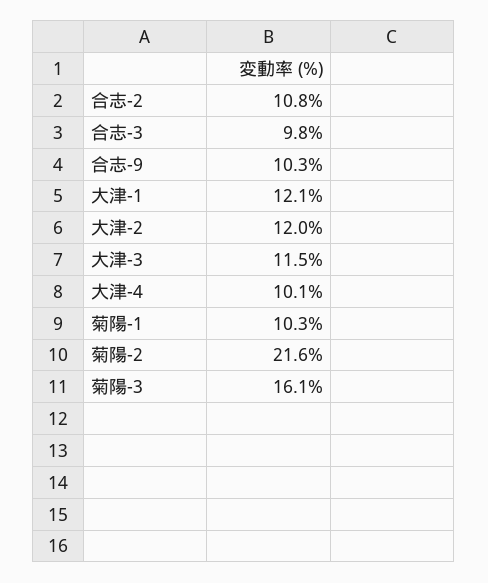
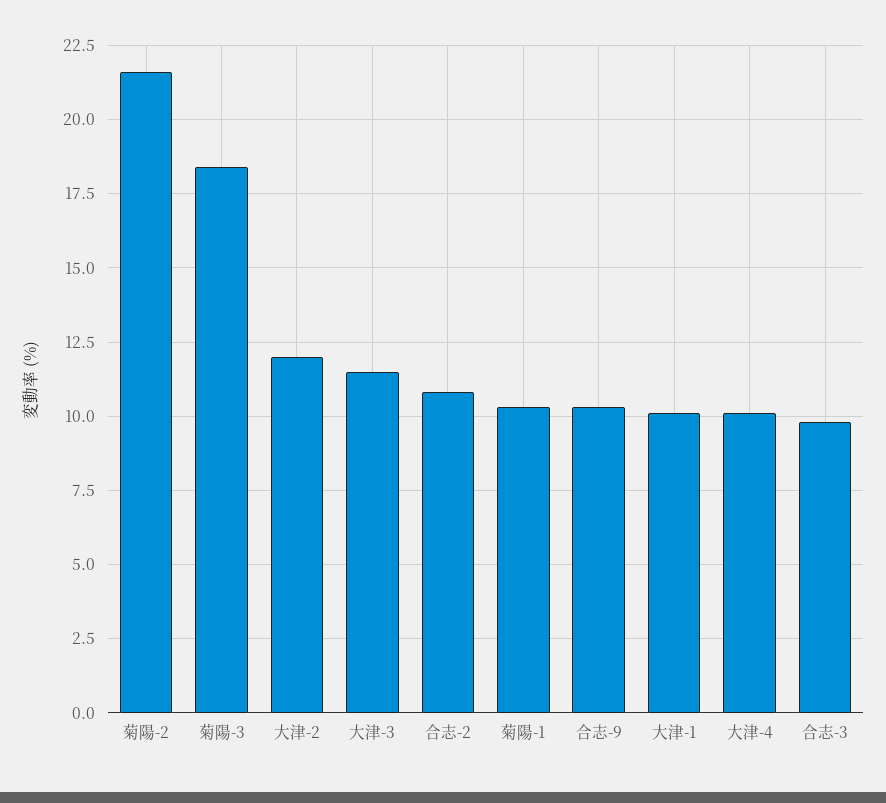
  {
    "合志-2": 10.8,
    "合志-3": 9.8,
    "合志-9": 10.3,
-   "大津-1": 12.1,
+   "大津-1": 10,
    "大津-2": 12,
    "大津-3": 11.5,
    "大津-4": 10.1,
    "菊陽-1": 10.3,
    "菊陽-2": 21.6,
-   "菊陽-3": 16.1
+   "菊陽-3": 18.5
  }

